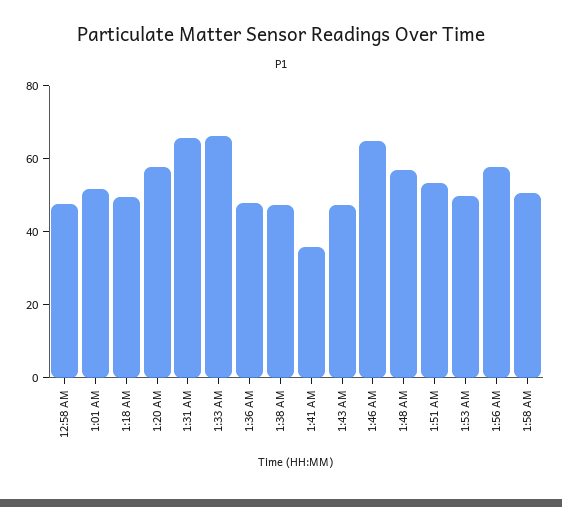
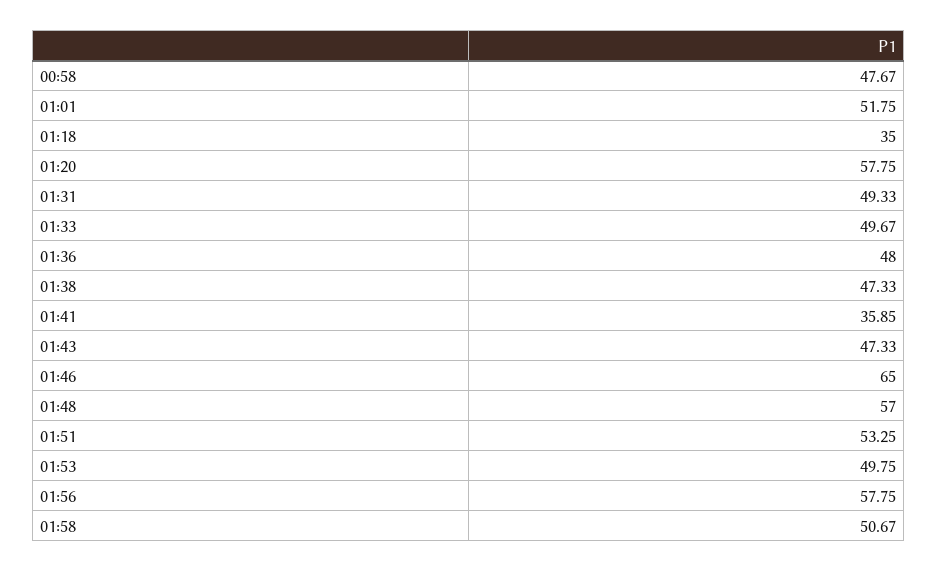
  {
    "12:58 AM": 47.67,
    "1:01 AM": 51.75,
-   "1:18 AM": 50,
+   "1:18 AM": 35,
    "1:20 AM": 57.75,
-   "1:31 AM": 65,
+   "1:31 AM": 49.33,
-   "1:33 AM": 65,
+   "1:33 AM": 49.67,
    "1:36 AM": 48,
    "1:38 AM": 47.33,
    "1:41 AM": 35.85,
    "1:43 AM": 47.33,
    "1:46 AM": 65,
    "1:48 AM": 57,
    "1:51 AM": 53.25,
    "1:53 AM": 49.75,
    "1:56 AM": 57.75,
    "1:58 AM": 50.67
  }

